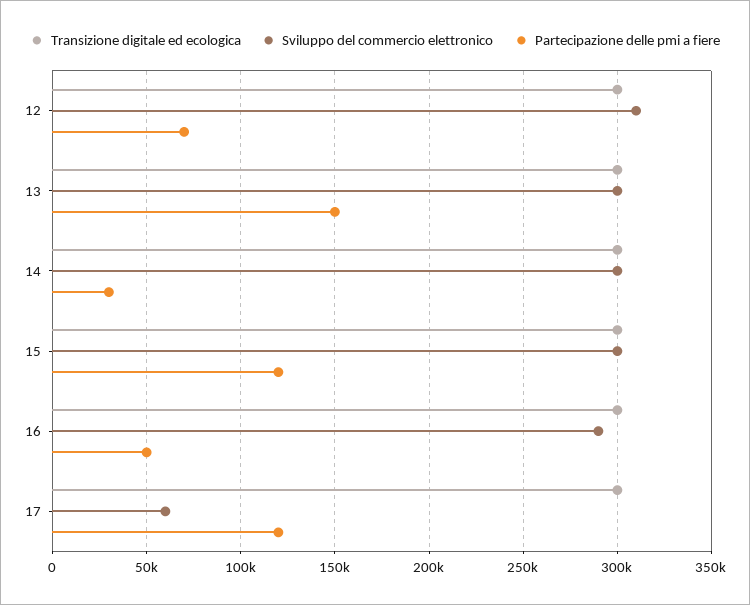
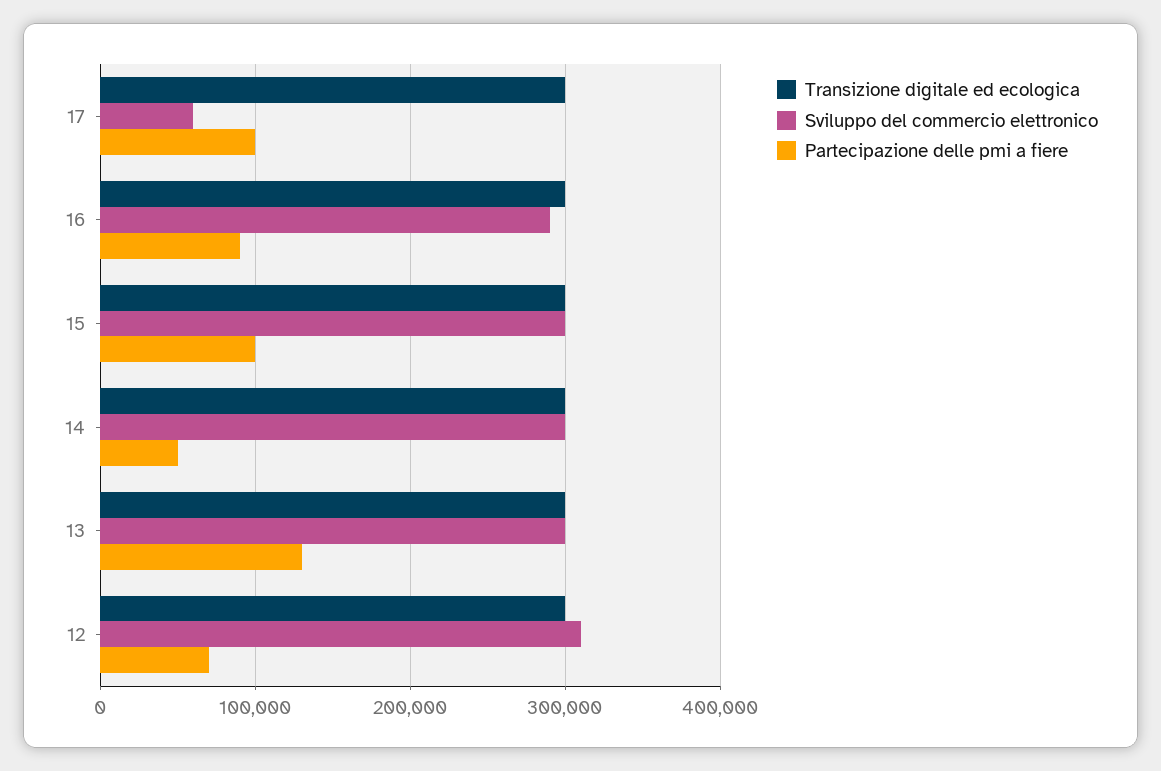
  {
    "Transizione digitale ed ecologica": {
      "12": 300000,
      "13": 300000,
      "14": 300000,
      "15": 300000,
      "16": 300000,
      "17": 300000
    },
    "Sviluppo del commercio elettronico": {
      "12": 310000,
      "13": 300000,
      "14": 300000,
      "15": 300000,
      "16": 290000,
      "17": 60000
    },
    "Partecipazione delle pmi a fiere": {
      "12": 70000,
-     "13": 150000,
+     "13": 130000,
-     "14": 30000,
+     "14": 50000,
-     "15": 120000,
+     "15": 100000,
-     "16": 50000,
+     "16": 90000,
-     "17": 120000
+     "17": 100000
    }
  }

